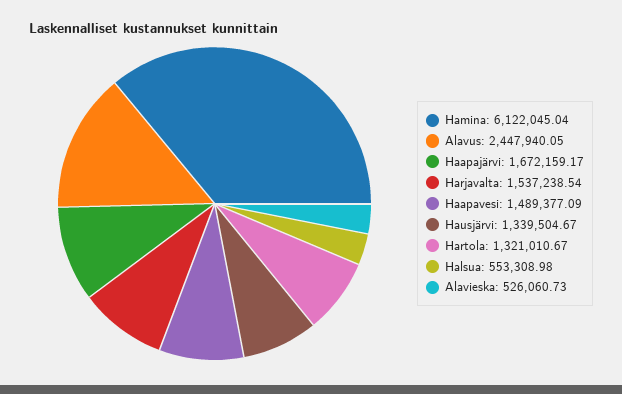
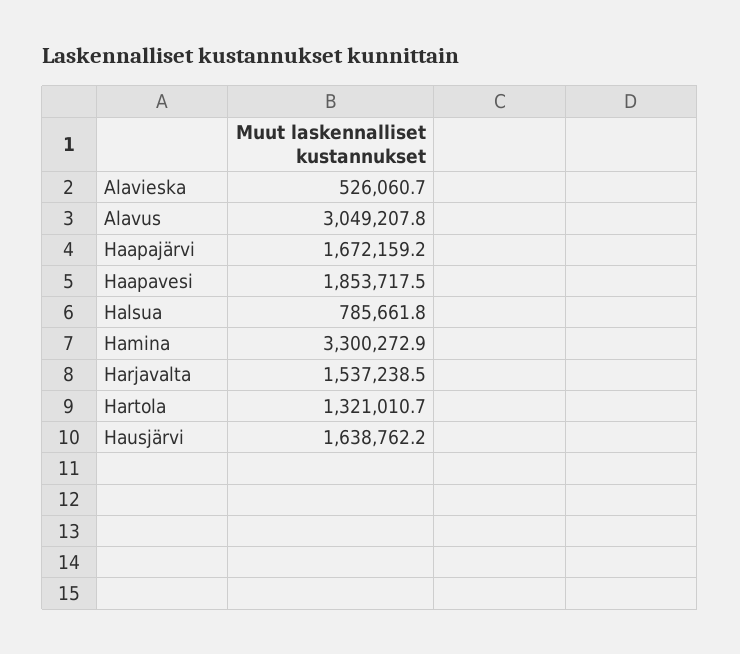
  {
-   "Hamina": 6122045.04,
+   "Hamina": 3300272.9,
-   "Alavus": 2447940.05,
+   "Alavus": 3049207.8,
    "Haapajärvi": 1672159.17,
    "Harjavalta": 1537238.54,
-   "Haapavesi": 1489377.09,
+   "Haapavesi": 1853717.5,
-   "Hausjärvi": 1339504.67,
+   "Hausjärvi": 1638762.2,
    "Hartola": 1321010.67,
-   "Halsua": 553308.98,
+   "Halsua": 785661.8,
    "Alavieska": 526060.73
  }

